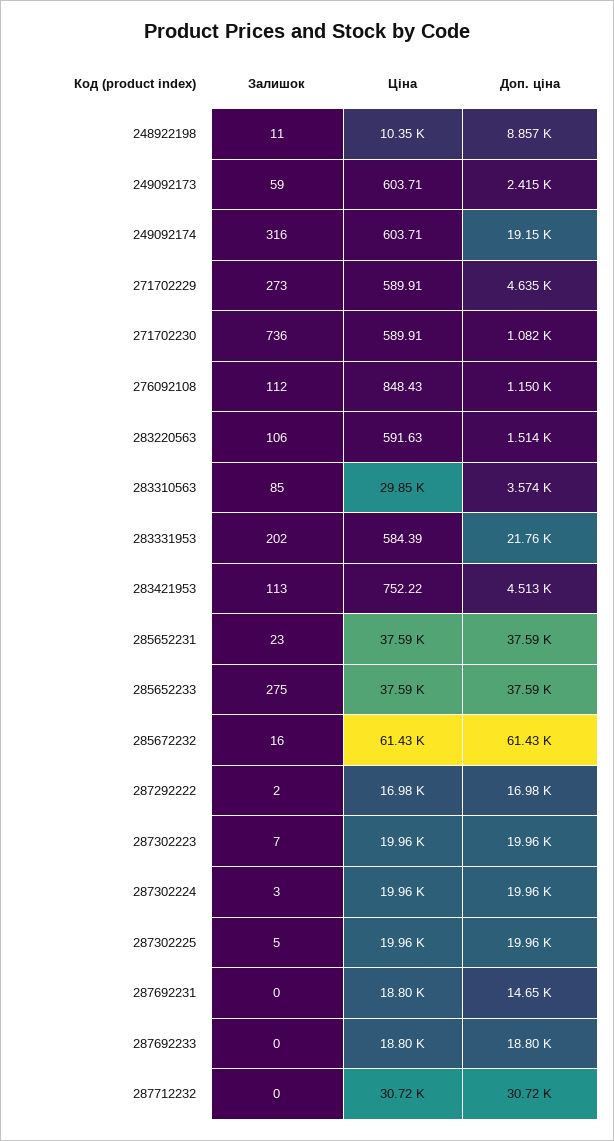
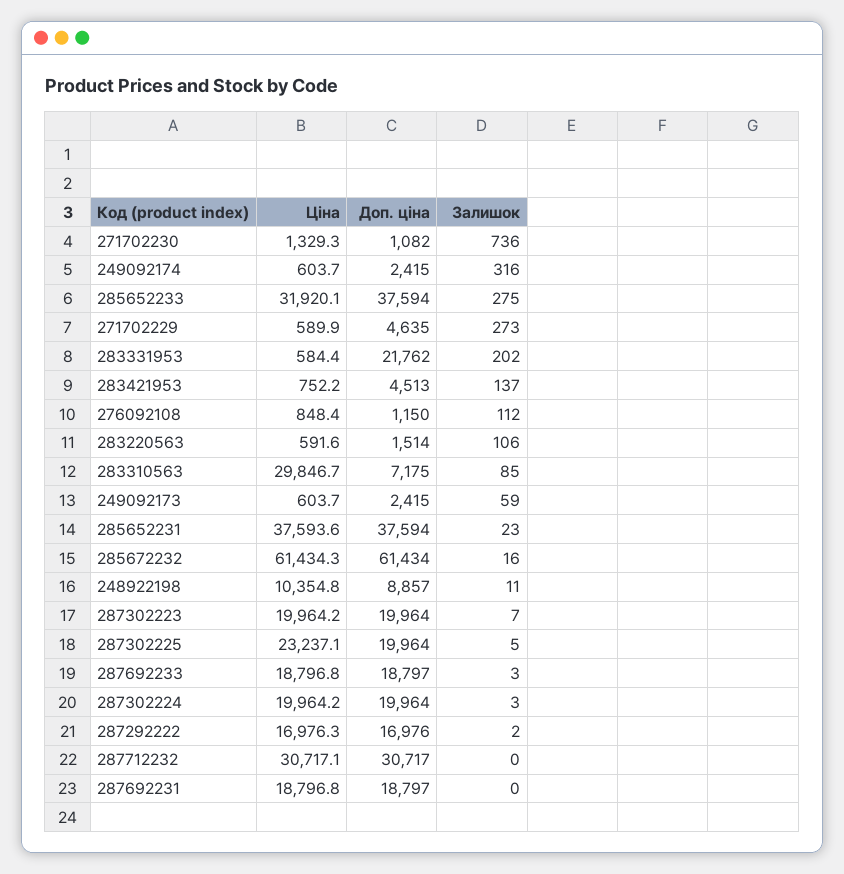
  {
    "Залишок": {
      "248922198": 11,
      "249092173": 59,
      "249092174": 316,
      "271702229": 273,
      "271702230": 736,
      "276092108": 112,
      "283220563": 106,
      "283310563": 85,
      "283331953": 202,
-     "283421953": 113,
+     "283421953": 137,
      "285652231": 23,
      "285652233": 275,
      "285672232": 16,
      "287292222": 2,
      "287302223": 7,
      "287302224": 3,
      "287302225": 5,
      "287692231": 0,
-     "287692233": 0,
+     "287692233": 3,
      "287712232": 0
    },
    "Ціна": {
      "248922198": 10354.8,
      "249092173": 603.71,
      "249092174": 603.71,
      "271702229": 589.91,
-     "271702230": 589.91,
+     "271702230": 1329.3,
      "276092108": 848.43,
      "283220563": 591.63,
      "283310563": 29846.7,
      "283331953": 584.39,
      "283421953": 752.22,
      "285652231": 37593.6,
-     "285652233": 37590,
+     "285652233": 31920.1,
      "285672232": 61434.3,
      "287292222": 16976.3,
      "287302223": 19964.2,
      "287302224": 19964.2,
-     "287302225": 19960,
+     "287302225": 23237.1,
      "287692231": 18796.8,
      "287692233": 18796.8,
      "287712232": 30717.1
    },
    "Доп. ціна": {
      "248922198": 8857,
      "249092173": 2415,
-     "249092174": 19150,
+     "249092174": 2415,
      "271702229": 4635,
      "271702230": 1082,
      "276092108": 1150,
      "283220563": 1514,
-     "283310563": 3574,
+     "283310563": 7175,
      "283331953": 21762,
      "283421953": 4513,
      "285652231": 37594,
      "285652233": 37594,
      "285672232": 61434,
      "287292222": 16976,
      "287302223": 19964,
      "287302224": 19964,
      "287302225": 19964,
-     "287692231": 14650,
+     "287692231": 18797,
      "287692233": 18797,
      "287712232": 30717
    }
  }

